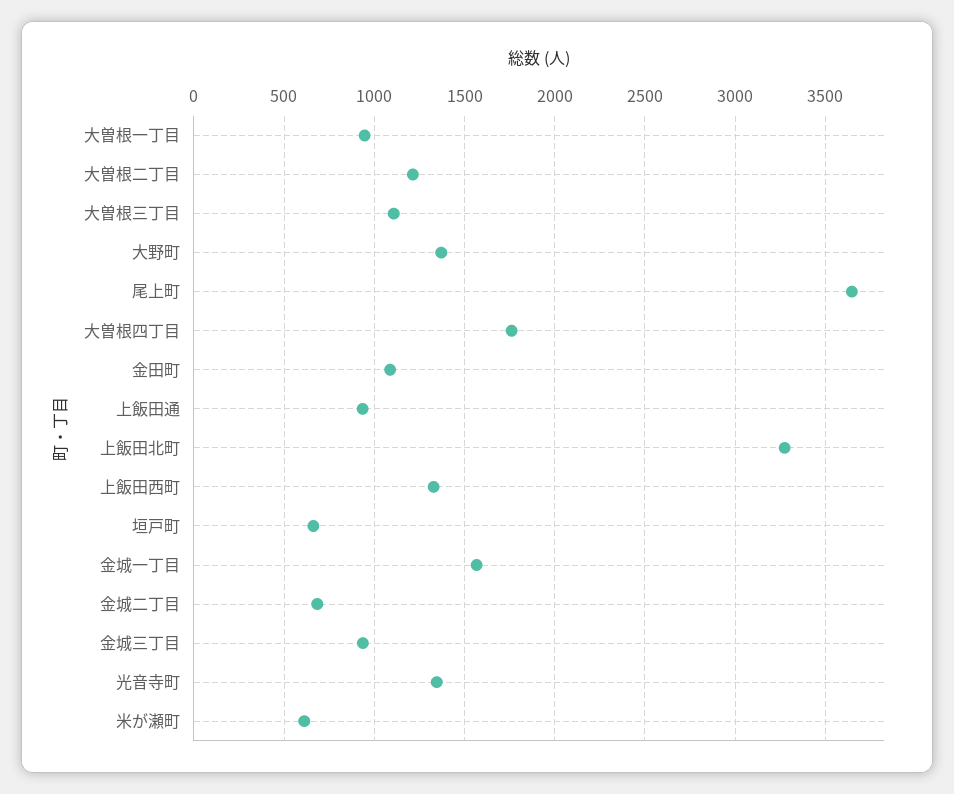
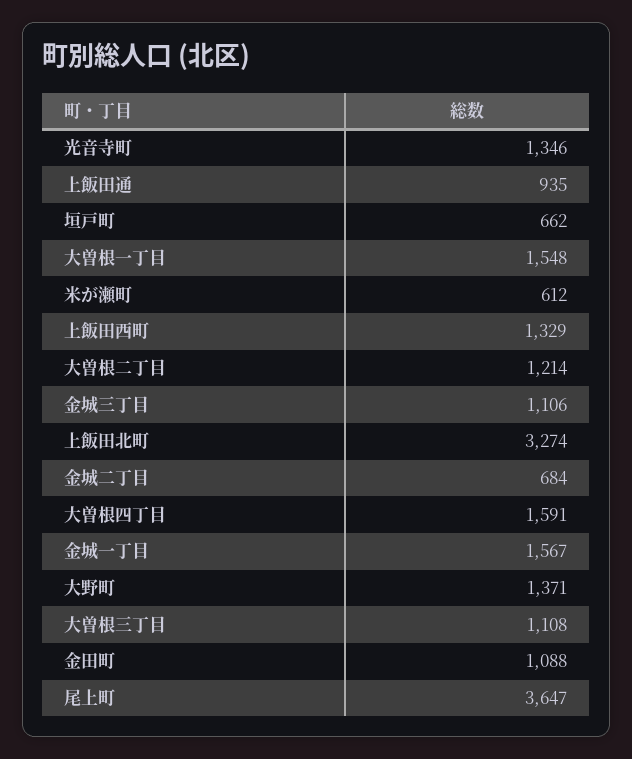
  {
-   "大曽根一丁目": 950,
+   "大曽根一丁目": 1548,
    "大曽根二丁目": 1214,
    "大曽根三丁目": 1108,
    "大野町": 1371,
    "尾上町": 3647,
-   "大曽根四丁目": 1750,
+   "大曽根四丁目": 1591,
    "金田町": 1088,
    "上飯田通": 935,
    "上飯田北町": 3274,
    "上飯田西町": 1329,
    "垣戸町": 662,
    "金城一丁目": 1567,
    "金城二丁目": 684,
-   "金城三丁目": 950,
+   "金城三丁目": 1106,
    "光音寺町": 1346,
    "米が瀬町": 612
  }

